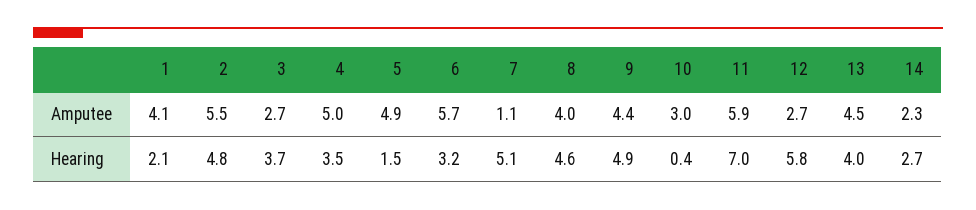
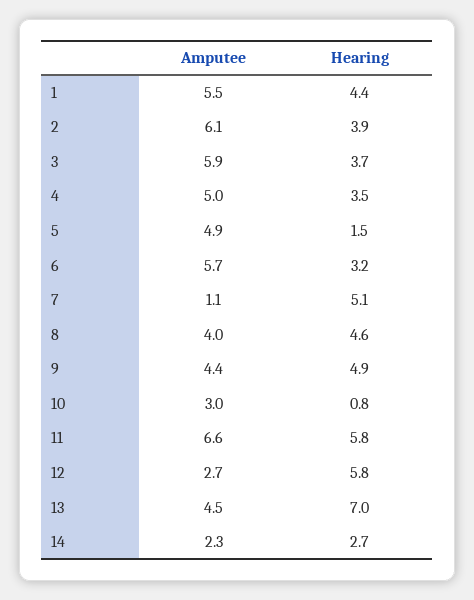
  {
    "1": {
-     "Amputee": 4.1,
+     "Amputee": 5.5,
-     "Hearing": 2.1
+     "Hearing": 4.4
    },
    "2": {
-     "Amputee": 5.5,
+     "Amputee": 6.1,
-     "Hearing": 4.8
+     "Hearing": 3.9
    },
    "3": {
-     "Amputee": 2.7,
+     "Amputee": 5.9,
      "Hearing": 3.7
    },
    "4": {
      "Amputee": 5,
      "Hearing": 3.5
    },
    "5": {
      "Amputee": 4.9,
      "Hearing": 1.5
    },
    "6": {
      "Amputee": 5.7,
      "Hearing": 3.2
    },
    "7": {
      "Amputee": 1.1,
      "Hearing": 5.1
    },
    "8": {
      "Amputee": 4,
      "Hearing": 4.6
    },
    "9": {
      "Amputee": 4.4,
      "Hearing": 4.9
    },
    "10": {
      "Amputee": 3,
-     "Hearing": 0.4
+     "Hearing": 0.8
    },
    "11": {
-     "Amputee": 5.9,
+     "Amputee": 6.6,
-     "Hearing": 7
+     "Hearing": 5.8
    },
    "12": {
      "Amputee": 2.7,
      "Hearing": 5.8
    },
    "13": {
      "Amputee": 4.5,
-     "Hearing": 4
+     "Hearing": 7
    },
    "14": {
      "Amputee": 2.3,
      "Hearing": 2.7
    }
  }

